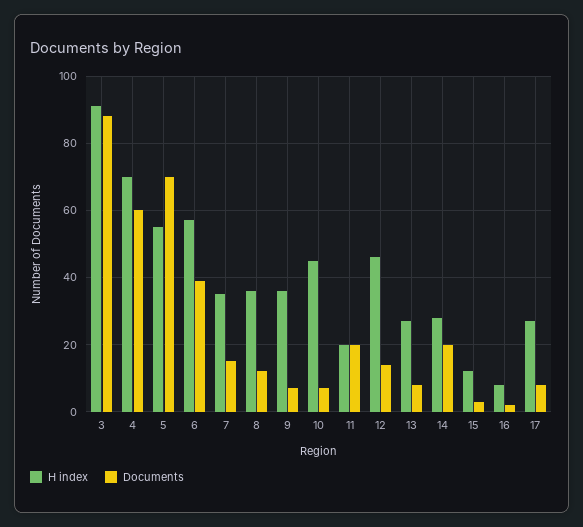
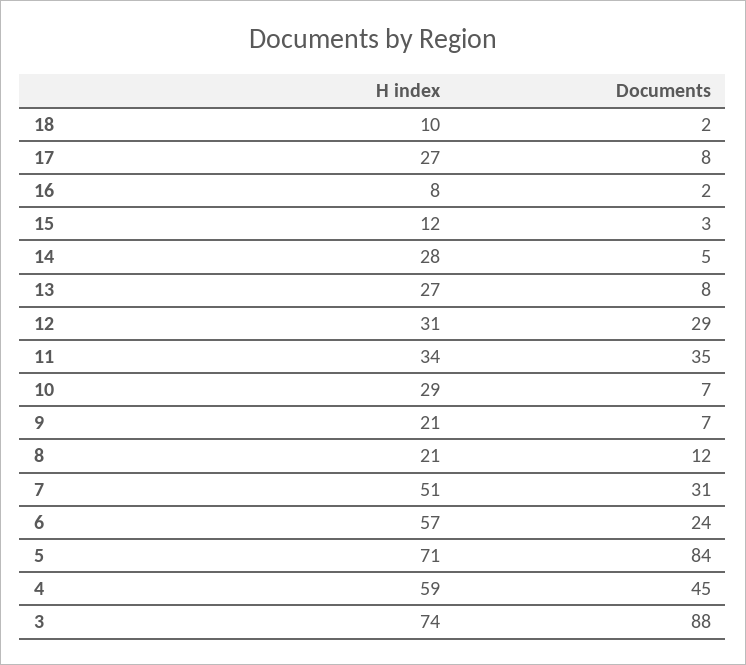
  {
    "H index": {
-     "3": 90,
+     "3": 74,
-     "4": 70,
+     "4": 59,
-     "5": 55,
+     "5": 71,
      "6": 57,
-     "7": 35,
+     "7": 51,
-     "8": 35,
+     "8": 21,
-     "9": 35,
+     "9": 21,
-     "10": 45,
+     "10": 29,
-     "11": 20,
+     "11": 34,
-     "12": 45,
+     "12": 31,
      "13": 27,
      "14": 28,
      "15": 12,
      "16": 8,
-     "17": 27
+     "17": 27,
+     "18": 10
    },
    "Documents": {
      "3": 88,
-     "4": 60,
+     "4": 45,
-     "5": 70,
+     "5": 84,
-     "6": 40,
+     "6": 24,
-     "7": 15,
+     "7": 31,
      "8": 12,
      "9": 7,
      "10": 7,
-     "11": 20,
+     "11": 35,
-     "12": 15,
+     "12": 29,
      "13": 8,
-     "14": 20,
+     "14": 5,
      "15": 3,
      "16": 2,
-     "17": 8
+     "17": 8,
+     "18": 2
    }
  }

